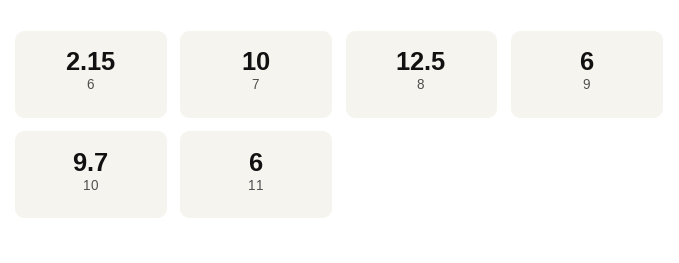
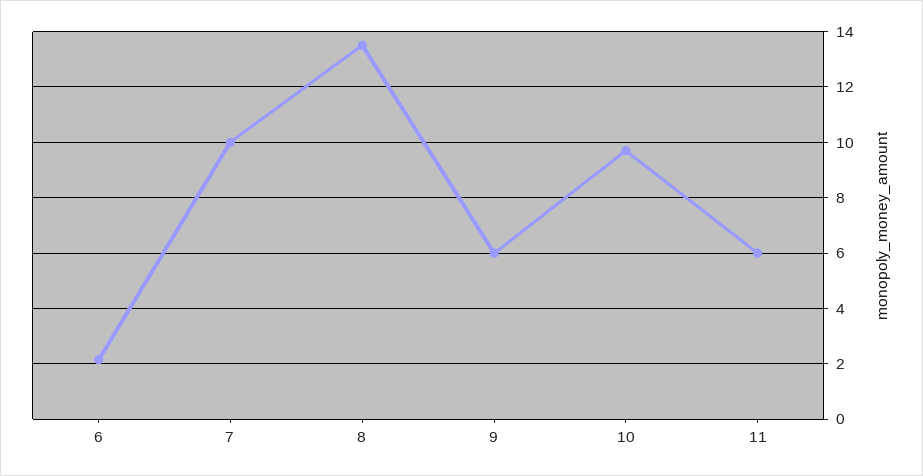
  {
    "6": 2.15,
    "7": 10,
-   "8": 12.5,
+   "8": 13.5,
    "9": 6,
    "10": 9.7,
    "11": 6
  }

